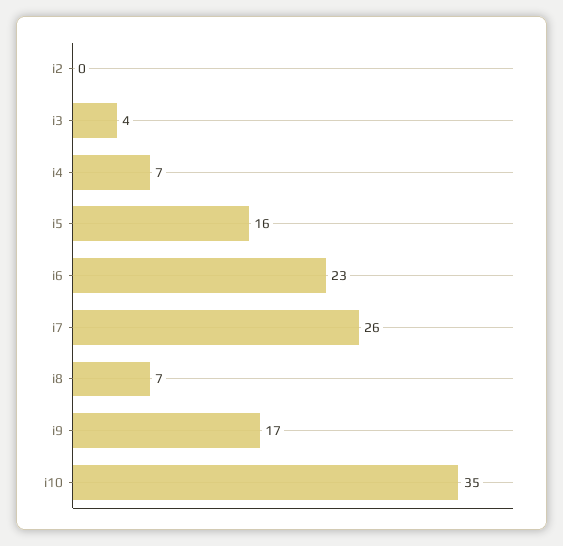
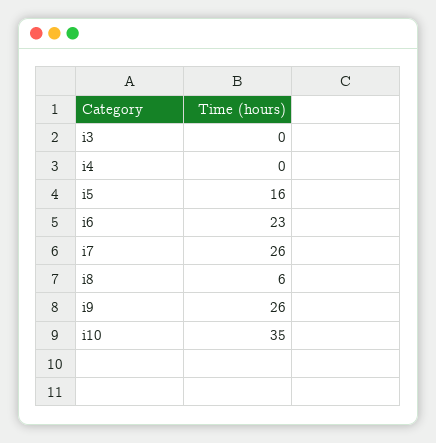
  {
-   "i2": 0,
-   "i3": 4,
+   "i3": 0,
-   "i4": 7,
+   "i4": 0,
    "i5": 16,
    "i6": 23,
    "i7": 26,
-   "i8": 7,
+   "i8": 6,
-   "i9": 17,
+   "i9": 26,
    "i10": 35
  }

